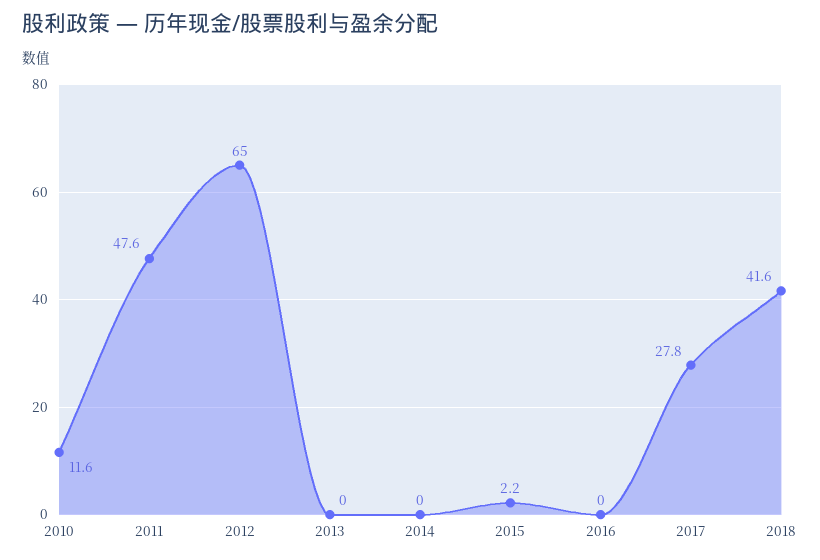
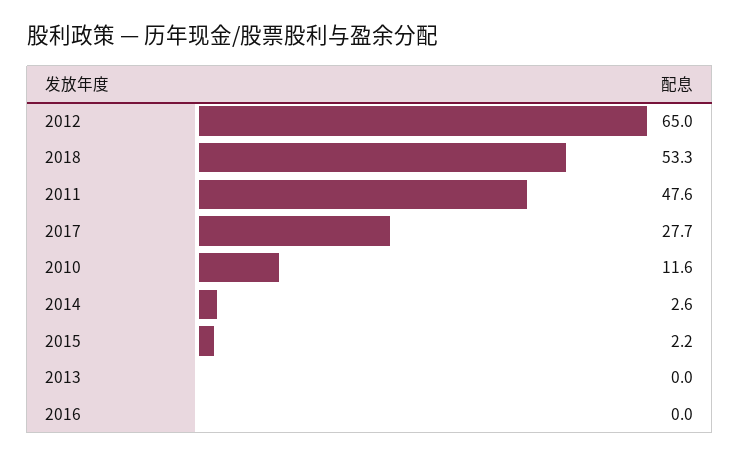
  {
    "2010": 11.6,
    "2011": 47.6,
    "2012": 65,
    "2013": 0,
-   "2014": 0,
+   "2014": 2.6,
    "2015": 2.2,
    "2016": 0,
-   "2017": 27.8,
+   "2017": 27.7,
-   "2018": 41.6
+   "2018": 53.3
  }

